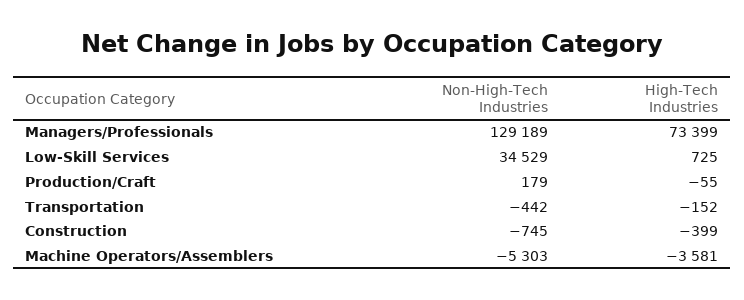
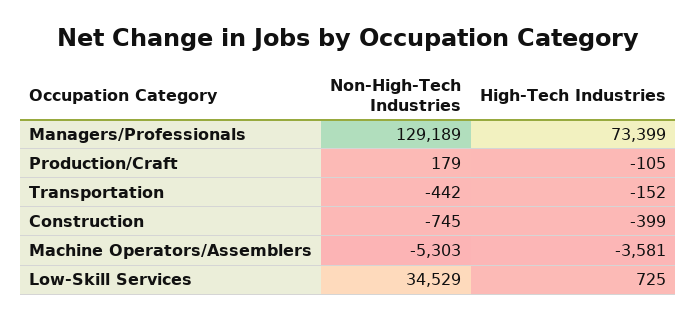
  {
    "Non-High-Tech Industries": {
      "Managers/Professionals": 129189,
      "Low-Skill Services": 34529,
      "Production/Craft": 179,
      "Transportation": -442,
      "Construction": -745,
      "Machine Operators/Assemblers": -5303
    },
    "High-Tech Industries": {
      "Managers/Professionals": 73399,
      "Low-Skill Services": 725,
-     "Production/Craft": -55,
+     "Production/Craft": -105,
      "Transportation": -152,
      "Construction": -399,
      "Machine Operators/Assemblers": -3581
    }
  }

